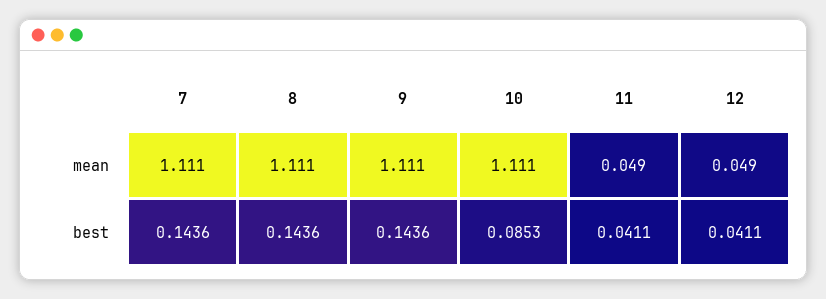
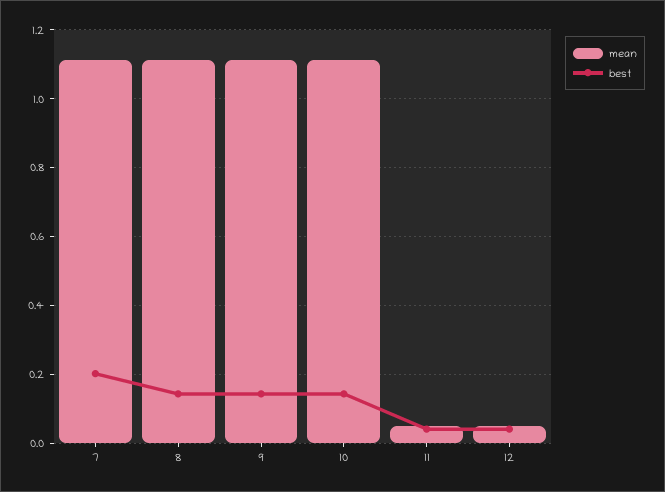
  {
    "mean": {
      "7": 1.111,
      "8": 1.111,
      "9": 1.111,
      "10": 1.111,
      "11": 0.049,
      "12": 0.049
    },
    "best": {
-     "7": 0.1436,
+     "7": 0.2,
      "8": 0.1436,
      "9": 0.1436,
-     "10": 0.0853,
+     "10": 0.14,
      "11": 0.0411,
      "12": 0.0411
    }
  }

